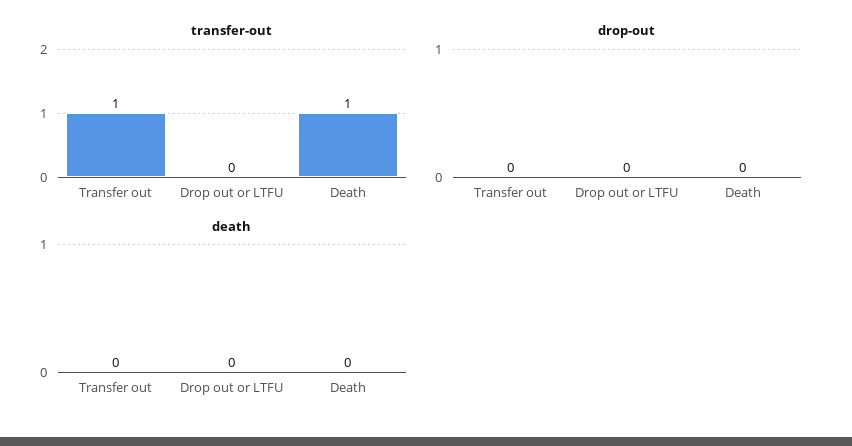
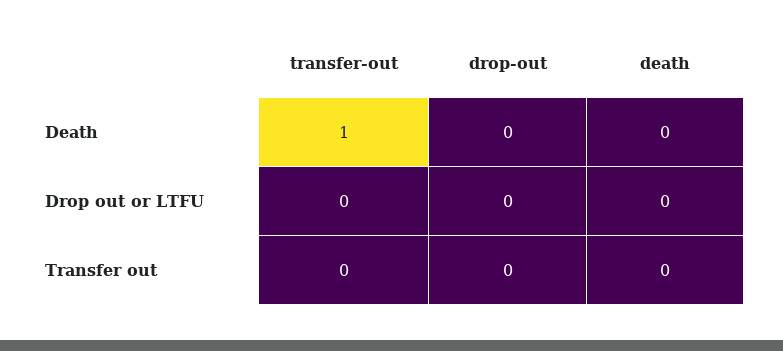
  {
    "transfer-out": {
-     "Transfer out": 1,
+     "Transfer out": 0,
      "Drop out or LTFU": 0,
      "Death": 1
    },
    "drop-out": {
      "Transfer out": 0,
      "Drop out or LTFU": 0,
      "Death": 0
    },
    "death": {
      "Transfer out": 0,
      "Drop out or LTFU": 0,
      "Death": 0
    }
  }

